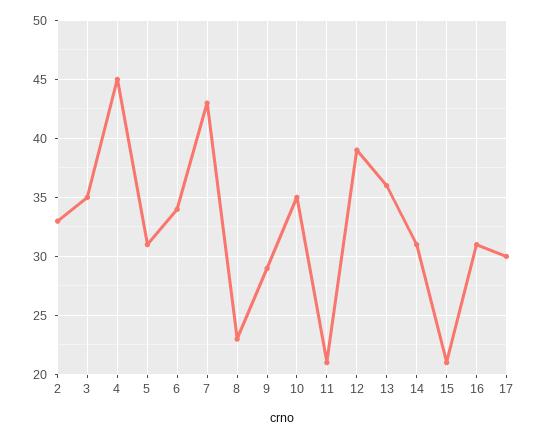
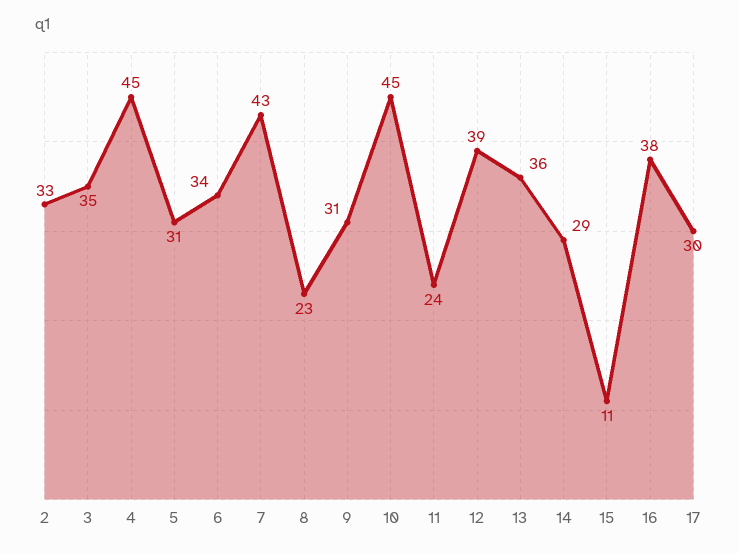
  {
    "2": 33,
    "3": 35,
    "4": 45,
    "5": 31,
    "6": 34,
    "7": 43,
    "8": 23,
-   "9": 29,
+   "9": 31,
-   "10": 35,
+   "10": 45,
-   "11": 21,
+   "11": 24,
    "12": 39,
    "13": 36,
-   "14": 31,
+   "14": 29,
-   "15": 21,
+   "15": 11,
-   "16": 31,
+   "16": 38,
    "17": 30
  }

